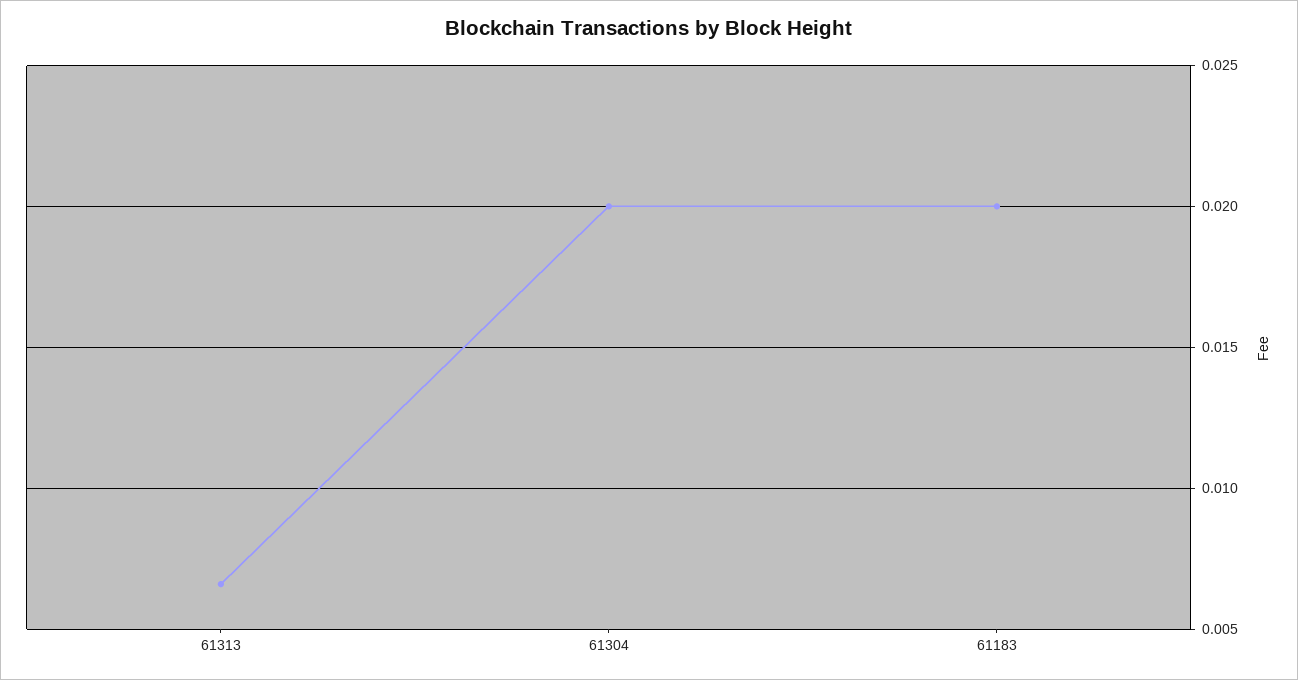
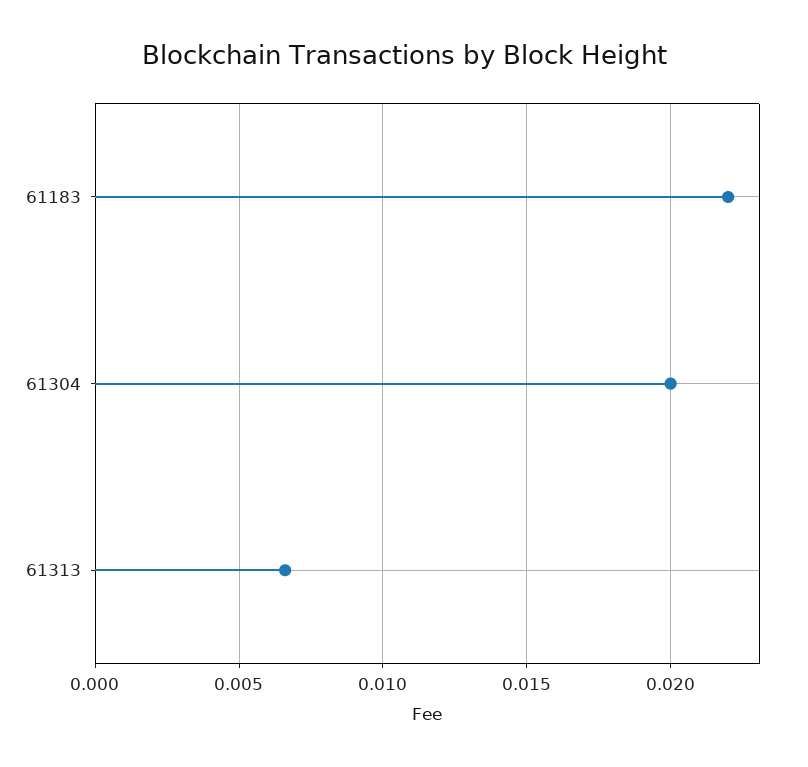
  {
    "61313": 0.0065,
    "61304": 0.02,
-   "61183": 0.02
+   "61183": 0.022
  }

